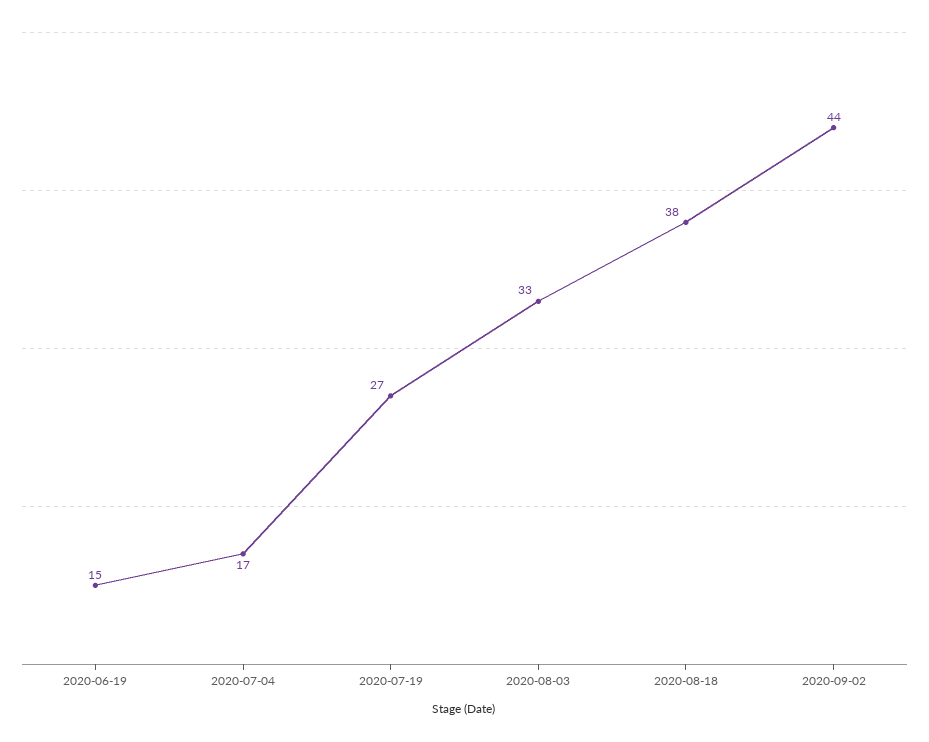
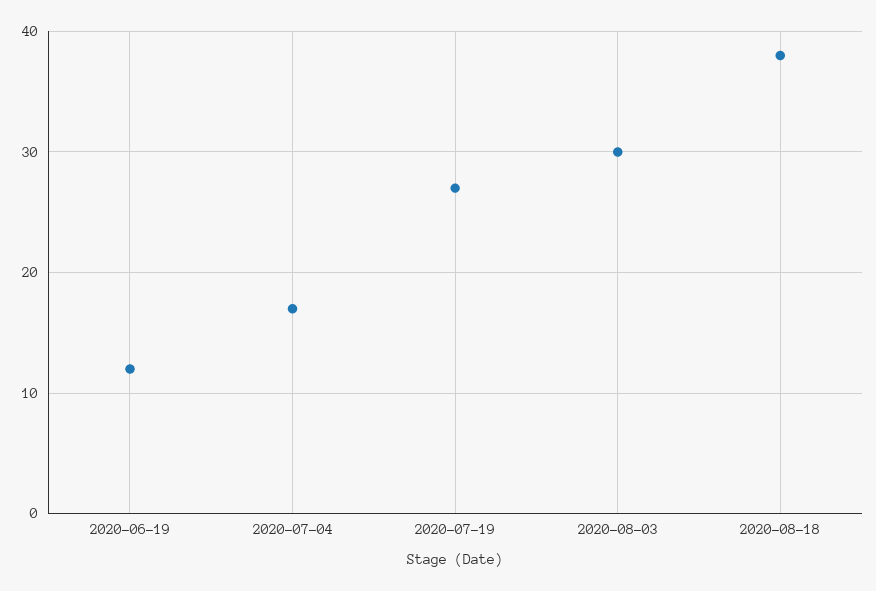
  {
-   "2020-06-19": 15,
+   "2020-06-19": 12,
    "2020-07-04": 17,
    "2020-07-19": 27,
-   "2020-08-03": 33,
+   "2020-08-03": 30,
-   "2020-08-18": 38,
+   "2020-08-18": 38
-   "2020-09-02": 44
  }

